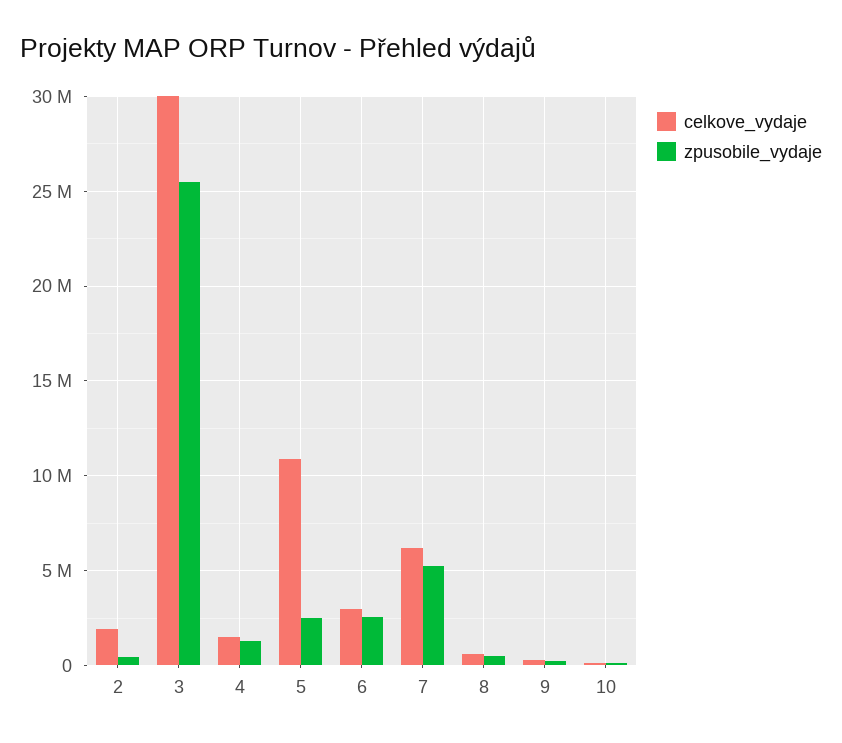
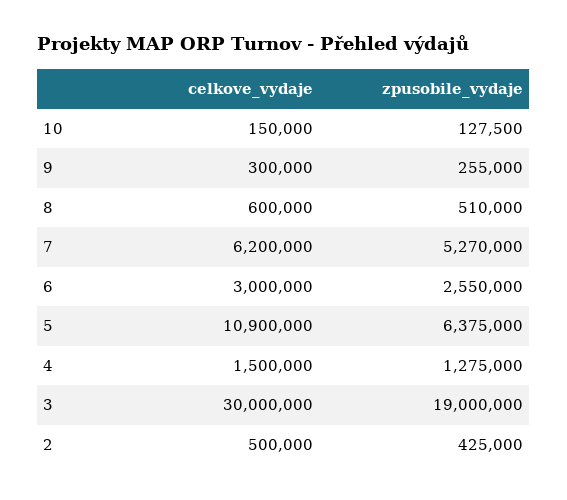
  {
    "celkove_vydaje": {
-     "2": 2000000,
+     "2": 500000,
      "3": 30000000,
      "4": 1500000,
      "5": 10900000,
      "6": 3000000,
      "7": 6200000,
      "8": 600000,
      "9": 300000,
      "10": 150000
    },
    "zpusobile_vydaje": {
      "2": 425000,
-     "3": 25500000,
+     "3": 19000000,
      "4": 1275000,
-     "5": 2500000,
+     "5": 6375000,
      "6": 2550000,
      "7": 5270000,
      "8": 510000,
      "9": 255000,
      "10": 127500
    }
  }

